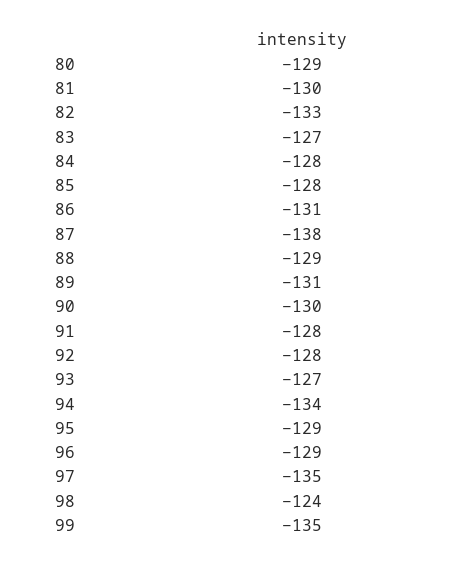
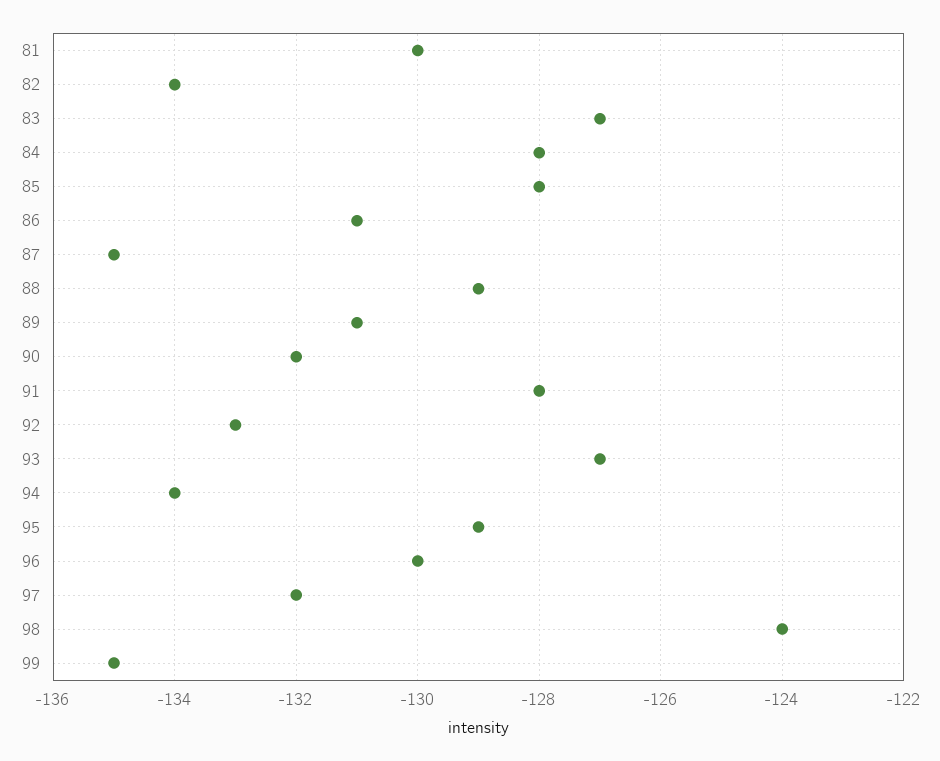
  {
-   "80": -129,
    "81": -130,
-   "82": -133,
+   "82": -134,
    "83": -127,
    "84": -128,
    "85": -128,
    "86": -131,
-   "87": -138,
+   "87": -135,
    "88": -129,
    "89": -131,
-   "90": -130,
+   "90": -132,
    "91": -128,
-   "92": -128,
+   "92": -133,
    "93": -127,
    "94": -134,
    "95": -129,
-   "96": -129,
+   "96": -130,
-   "97": -135,
+   "97": -132,
    "98": -124,
    "99": -135
  }

